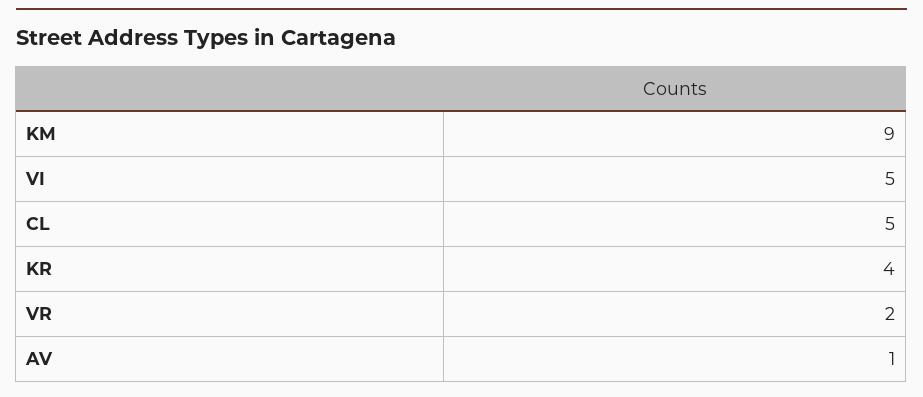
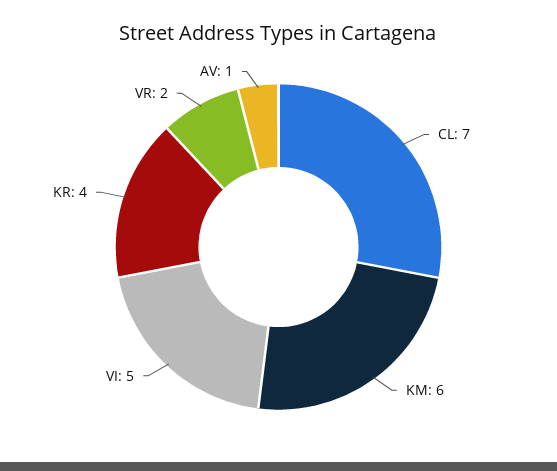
  {
-   "KM": 9,
+   "KM": 6,
    "VI": 5,
-   "CL": 5,
+   "CL": 7,
    "KR": 4,
    "VR": 2,
    "AV": 1
  }

